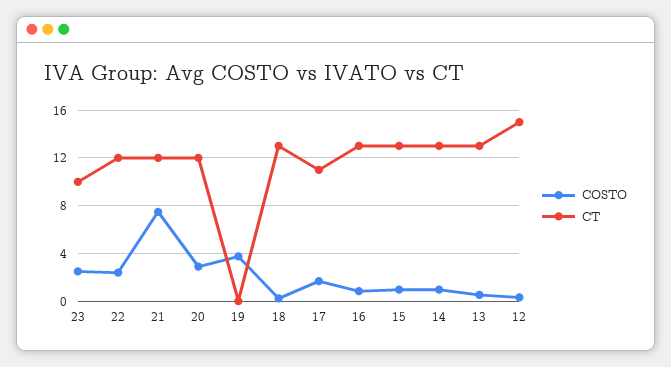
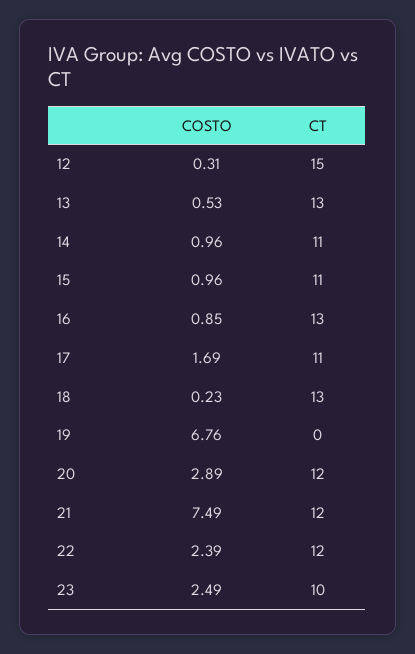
  {
    "COSTO": {
      "23": 2.49,
      "22": 2.39,
      "21": 7.49,
      "20": 2.89,
-     "19": 4,
+     "19": 6.76,
      "18": 0.23,
      "17": 1.69,
      "16": 0.85,
      "15": 0.96,
      "14": 0.96,
      "13": 0.53,
      "12": 0.31
    },
    "CT": {
      "23": 10,
      "22": 12,
      "21": 12,
      "20": 12,
      "19": 0,
      "18": 13,
      "17": 11,
      "16": 13,
-     "15": 13,
+     "15": 11,
-     "14": 13,
+     "14": 11,
      "13": 13,
      "12": 15
    }
  }

